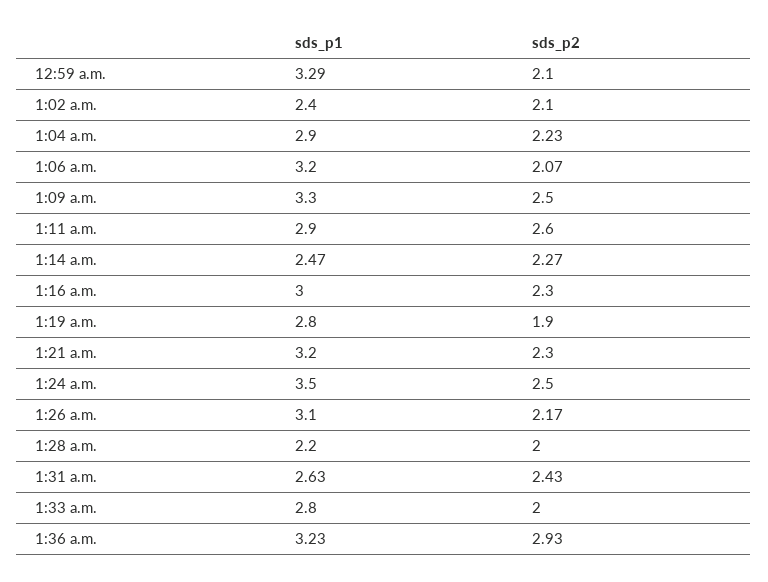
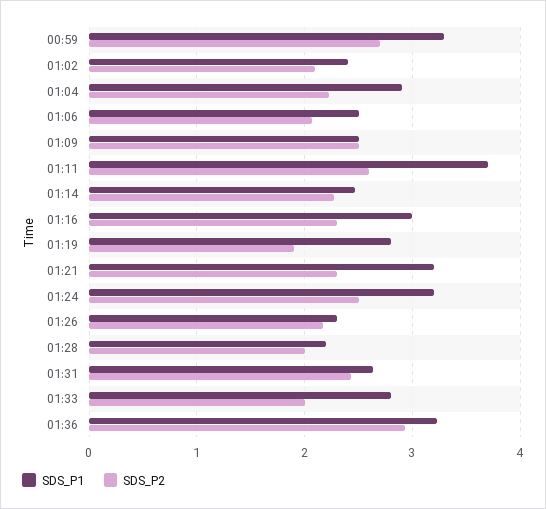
  {
    "sds_p1": {
      "12:59 a.m.": 3.29,
      "1:02 a.m.": 2.4,
      "1:04 a.m.": 2.9,
-     "1:06 a.m.": 3.2,
+     "1:06 a.m.": 2.5,
-     "1:09 a.m.": 3.3,
+     "1:09 a.m.": 2.5,
-     "1:11 a.m.": 2.9,
+     "1:11 a.m.": 3.7,
      "1:14 a.m.": 2.47,
      "1:16 a.m.": 3,
      "1:19 a.m.": 2.8,
      "1:21 a.m.": 3.2,
-     "1:24 a.m.": 3.5,
+     "1:24 a.m.": 3.2,
-     "1:26 a.m.": 3.1,
+     "1:26 a.m.": 2.3,
      "1:28 a.m.": 2.2,
      "1:31 a.m.": 2.63,
      "1:33 a.m.": 2.8,
      "1:36 a.m.": 3.23
    },
    "sds_p2": {
-     "12:59 a.m.": 2.1,
+     "12:59 a.m.": 2.7,
      "1:02 a.m.": 2.1,
      "1:04 a.m.": 2.23,
      "1:06 a.m.": 2.07,
      "1:09 a.m.": 2.5,
      "1:11 a.m.": 2.6,
      "1:14 a.m.": 2.27,
      "1:16 a.m.": 2.3,
      "1:19 a.m.": 1.9,
      "1:21 a.m.": 2.3,
      "1:24 a.m.": 2.5,
      "1:26 a.m.": 2.17,
      "1:28 a.m.": 2,
      "1:31 a.m.": 2.43,
      "1:33 a.m.": 2,
      "1:36 a.m.": 2.93
    }
  }

